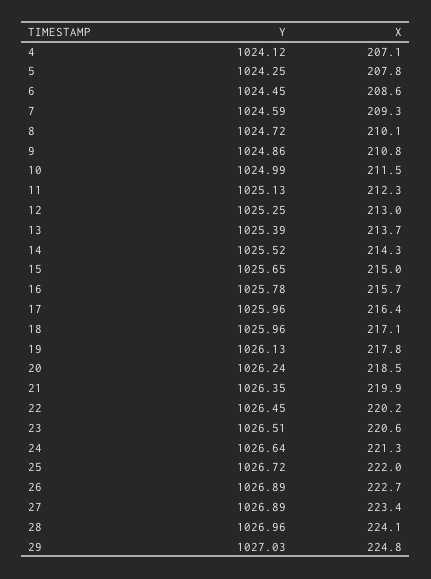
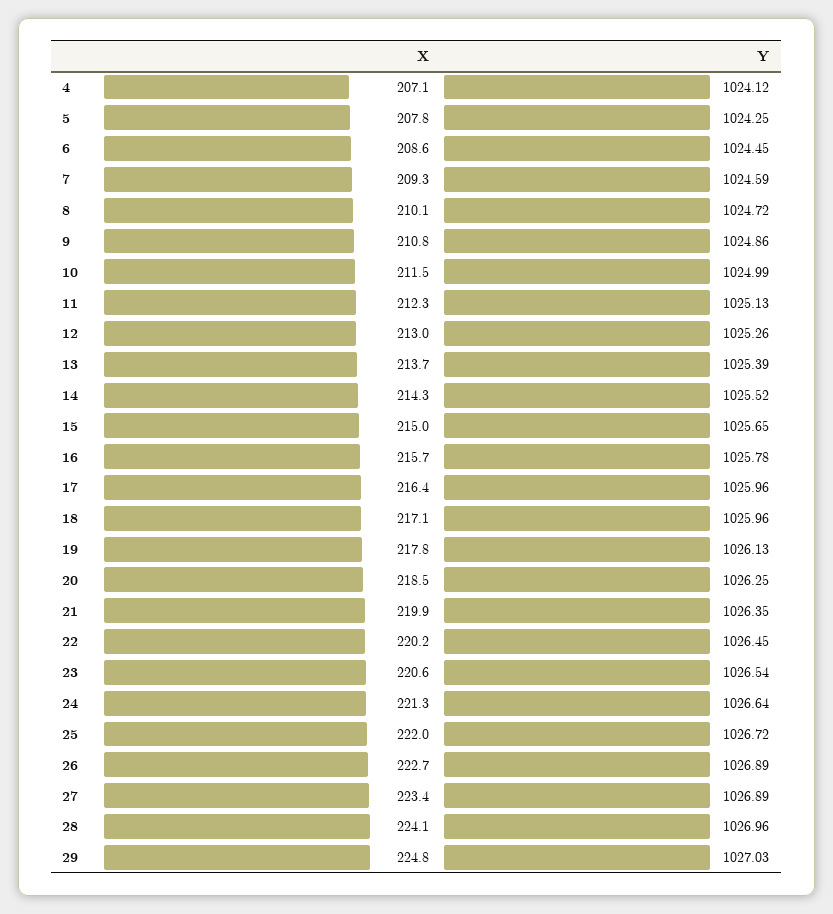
  {
    "Y": {
      "4": 1024.12,
      "5": 1024.25,
      "6": 1024.45,
      "7": 1024.59,
      "8": 1024.72,
      "9": 1024.86,
      "10": 1024.99,
      "11": 1025.13,
-     "12": 1025.25,
+     "12": 1025.26,
      "13": 1025.39,
      "14": 1025.52,
      "15": 1025.65,
      "16": 1025.78,
      "17": 1025.96,
      "18": 1025.96,
      "19": 1026.13,
-     "20": 1026.24,
+     "20": 1026.25,
      "21": 1026.35,
      "22": 1026.45,
-     "23": 1026.51,
+     "23": 1026.54,
      "24": 1026.64,
      "25": 1026.72,
      "26": 1026.89,
      "27": 1026.89,
      "28": 1026.96,
      "29": 1027.03
    },
    "X": {
      "4": 207.1,
      "5": 207.8,
      "6": 208.6,
      "7": 209.3,
      "8": 210.1,
      "9": 210.8,
      "10": 211.5,
      "11": 212.3,
      "12": 213,
      "13": 213.7,
      "14": 214.3,
      "15": 215,
      "16": 215.7,
      "17": 216.4,
      "18": 217.1,
      "19": 217.8,
      "20": 218.5,
      "21": 219.9,
      "22": 220.2,
      "23": 220.6,
      "24": 221.3,
      "25": 222,
      "26": 222.7,
      "27": 223.4,
      "28": 224.1,
      "29": 224.8
    }
  }

